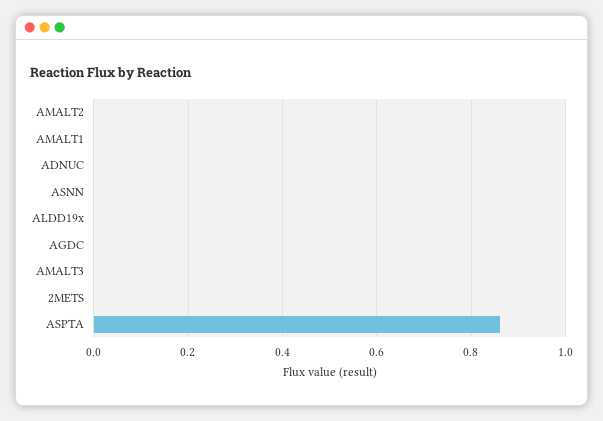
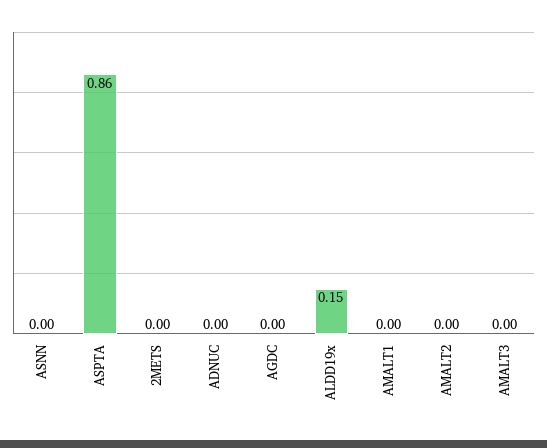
  {
    "AMALT2": 0,
    "AMALT1": 0,
    "ADNUC": 0,
    "ASNN": 0,
-   "ALDD19x": 0,
+   "ALDD19x": 0.15,
    "AGDC": 0,
    "AMALT3": 0,
    "2METS": 0,
    "ASPTA": 0.86
  }

